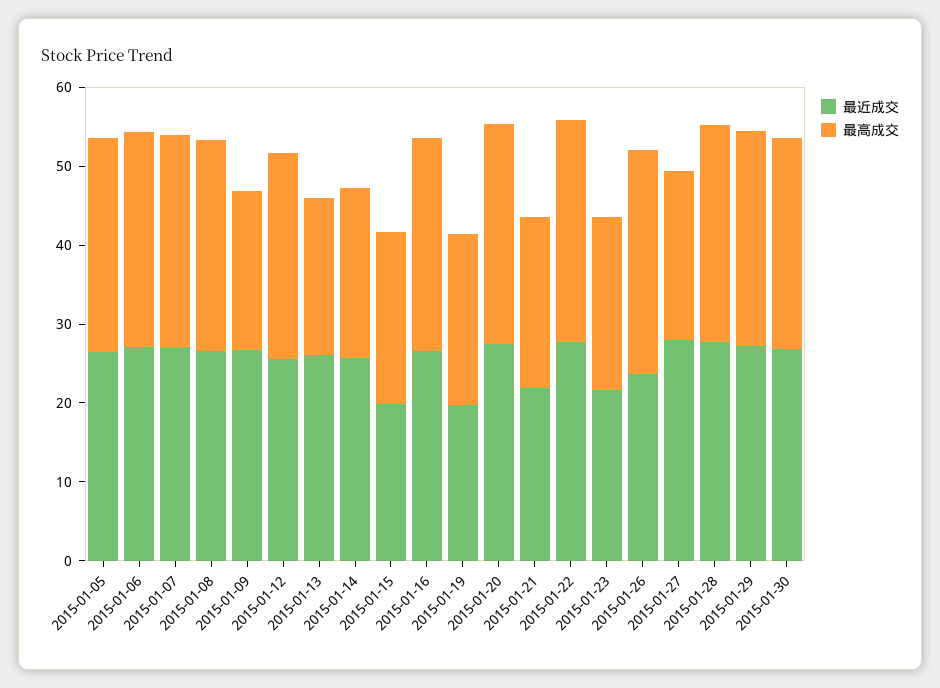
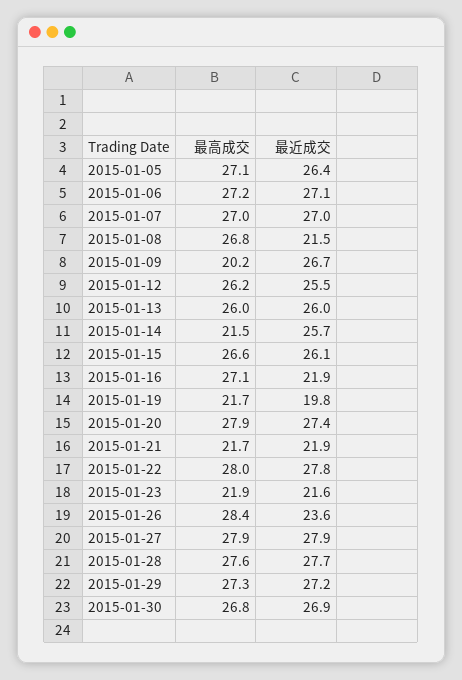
  {
    "最近成交": {
      "2015-01-05": 26.4,
      "2015-01-06": 27.1,
      "2015-01-07": 27,
-     "2015-01-08": 26,
+     "2015-01-08": 21.5,
      "2015-01-09": 26.7,
      "2015-01-12": 25.5,
      "2015-01-13": 26,
      "2015-01-14": 25.7,
-     "2015-01-15": 20,
+     "2015-01-15": 26.1,
-     "2015-01-16": 26,
+     "2015-01-16": 21.9,
      "2015-01-19": 19.8,
      "2015-01-20": 27.4,
      "2015-01-21": 21.9,
      "2015-01-22": 27.8,
      "2015-01-23": 21.6,
      "2015-01-26": 23.6,
      "2015-01-27": 27.9,
      "2015-01-28": 27.7,
      "2015-01-29": 27.2,
      "2015-01-30": 26.9
    },
    "最高成交": {
      "2015-01-05": 27.1,
      "2015-01-06": 27.2,
      "2015-01-07": 27,
      "2015-01-08": 26.8,
      "2015-01-09": 20.2,
      "2015-01-12": 26.2,
-     "2015-01-13": 20,
+     "2015-01-13": 26,
      "2015-01-14": 21.5,
-     "2015-01-15": 22,
+     "2015-01-15": 26.6,
      "2015-01-16": 27.1,
      "2015-01-19": 21.7,
      "2015-01-20": 27.9,
      "2015-01-21": 21.7,
      "2015-01-22": 28,
      "2015-01-23": 21.9,
      "2015-01-26": 28.4,
-     "2015-01-27": 22,
+     "2015-01-27": 27.9,
      "2015-01-28": 27.6,
      "2015-01-29": 27.3,
      "2015-01-30": 26.8
    }
  }

